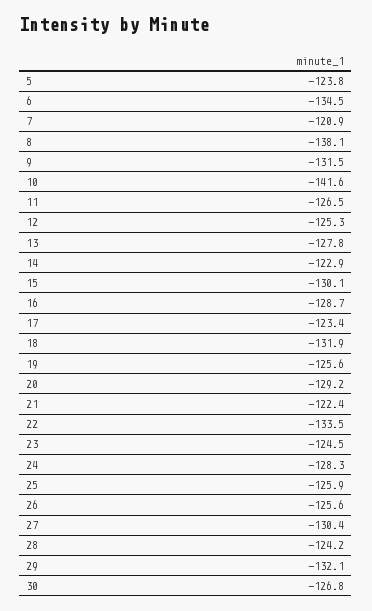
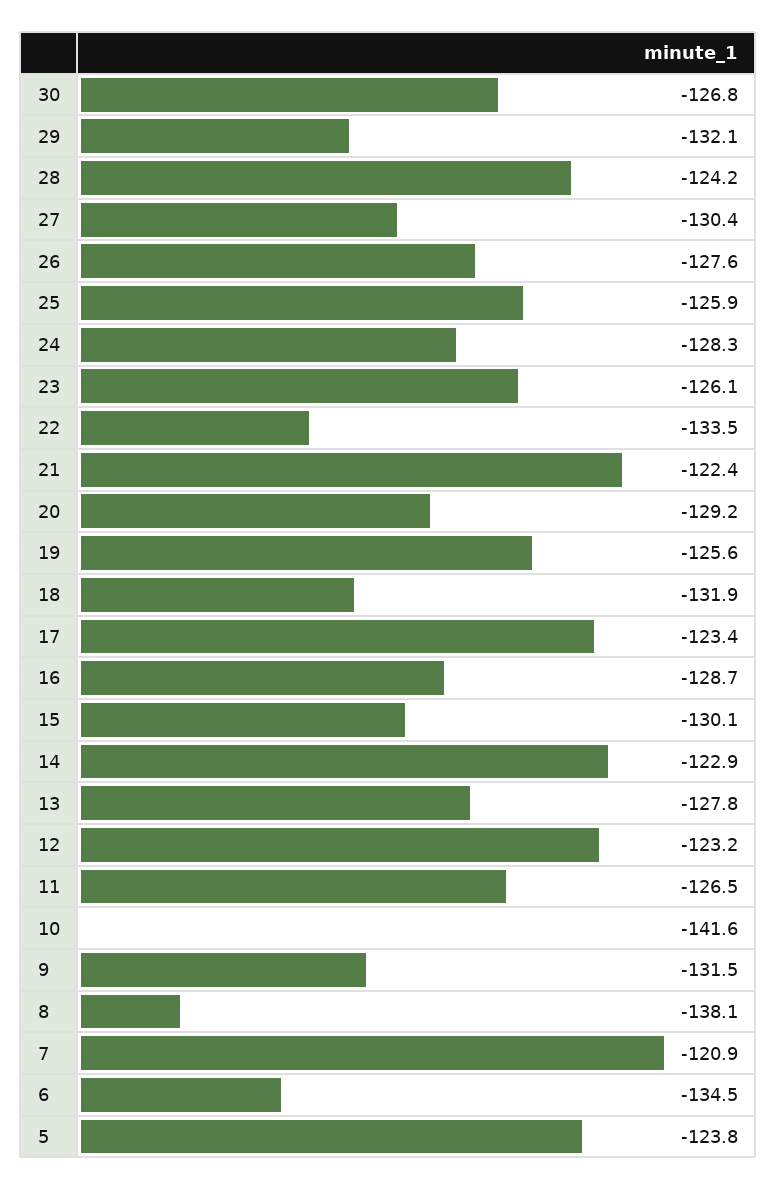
  {
    "5": -123.8,
    "6": -134.5,
    "7": -120.9,
    "8": -138.1,
    "9": -131.5,
    "10": -141.6,
    "11": -126.5,
-   "12": -125.3,
+   "12": -123.2,
    "13": -127.8,
    "14": -122.9,
    "15": -130.1,
    "16": -128.7,
    "17": -123.4,
    "18": -131.9,
    "19": -125.6,
    "20": -129.2,
    "21": -122.4,
    "22": -133.5,
-   "23": -124.5,
+   "23": -126.1,
    "24": -128.3,
    "25": -125.9,
-   "26": -125.6,
+   "26": -127.6,
    "27": -130.4,
    "28": -124.2,
    "29": -132.1,
    "30": -126.8
  }

